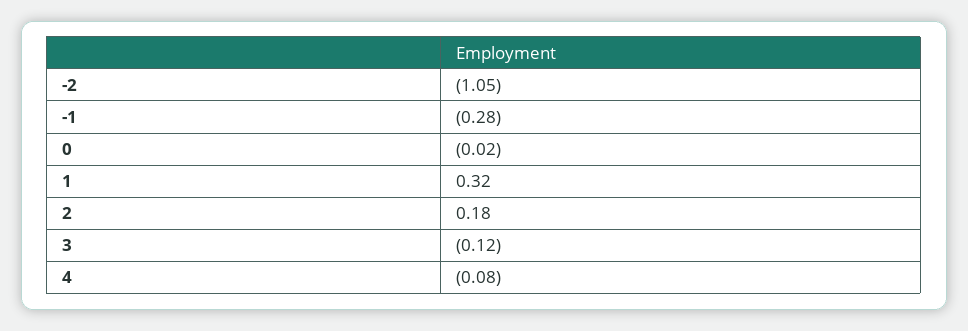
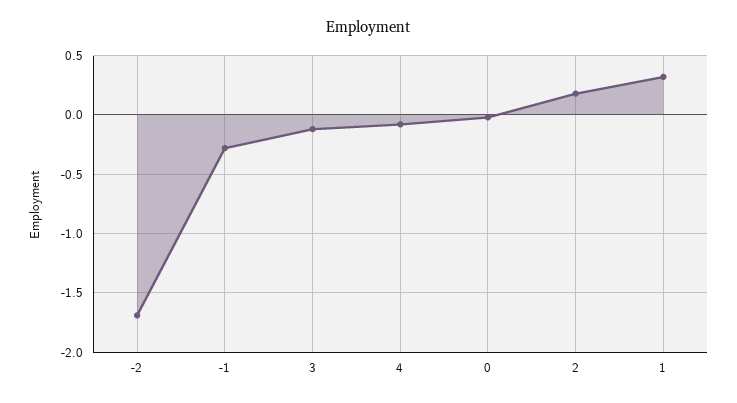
  {
-   "-2": -1.05,
+   "-2": -1.7,
    "-1": -0.28,
    "0": -0.02,
    "1": 0.32,
    "2": 0.18,
    "3": -0.12,
    "4": -0.08
  }

